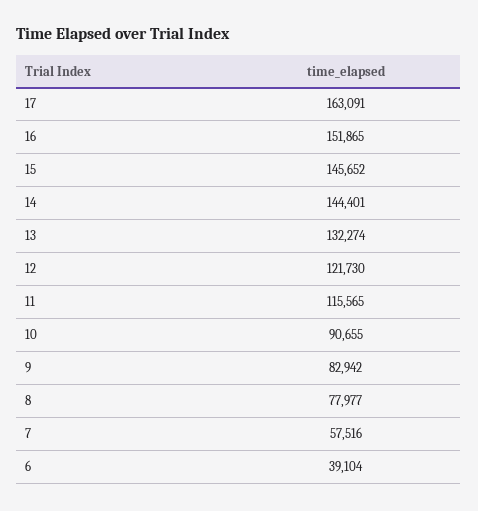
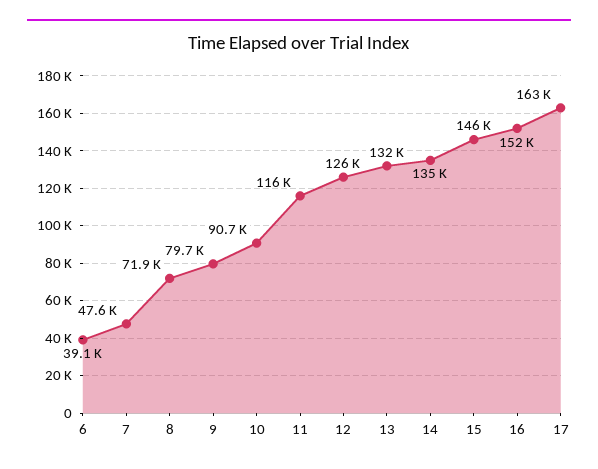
  {
    "17": 163091,
    "16": 151865,
    "15": 145652,
-   "14": 144401,
+   "14": 135000,
    "13": 132274,
-   "12": 121730,
+   "12": 126000,
    "11": 115565,
    "10": 90655,
-   "9": 82942,
+   "9": 79700,
-   "8": 77977,
+   "8": 71900,
-   "7": 57516,
+   "7": 47600,
    "6": 39104
  }

